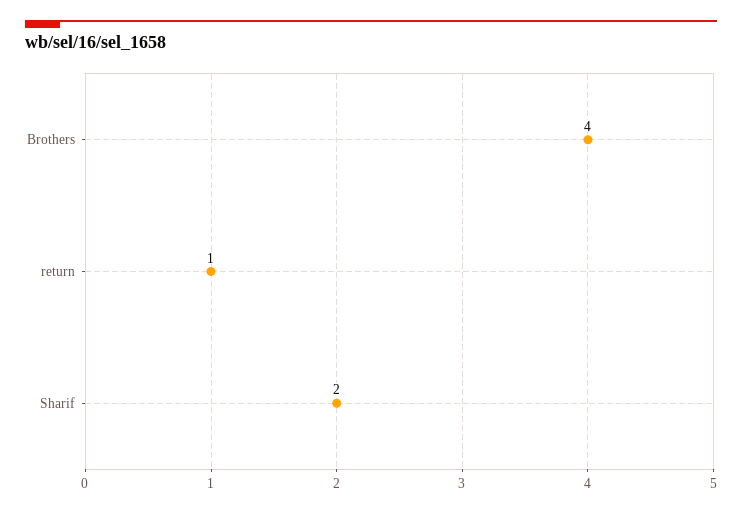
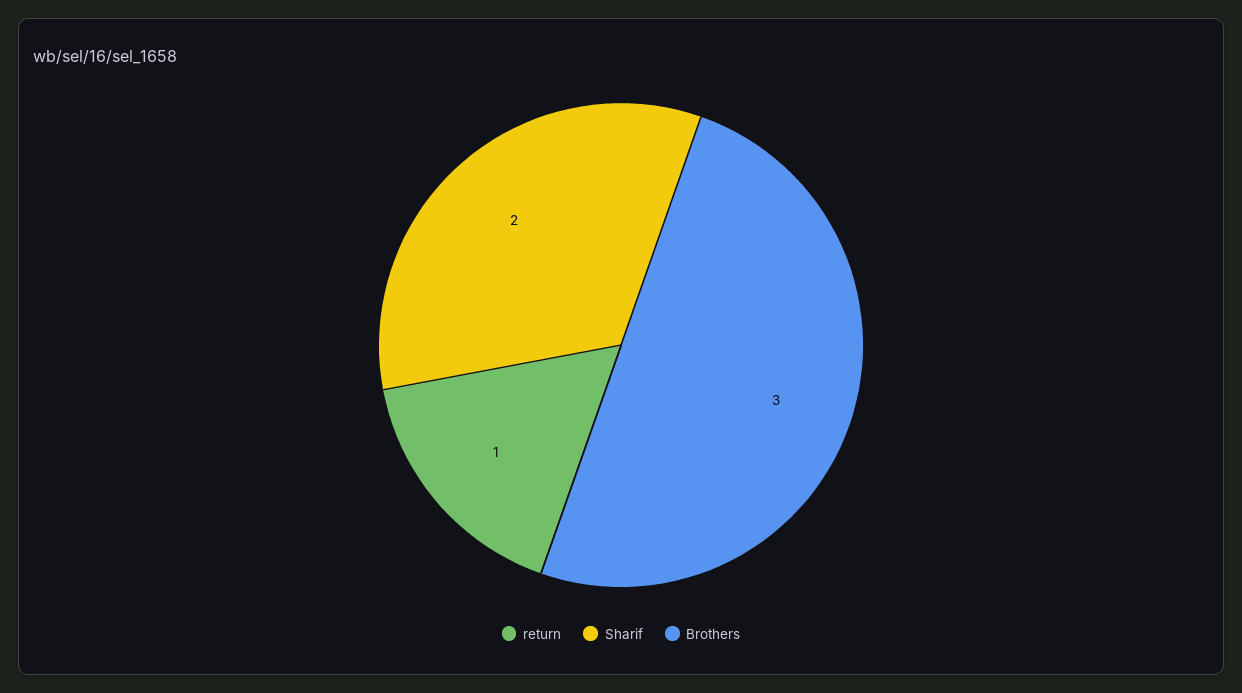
  {
-   "Brothers": 4,
+   "Brothers": 3,
    "return": 1,
    "Sharif": 2
  }

